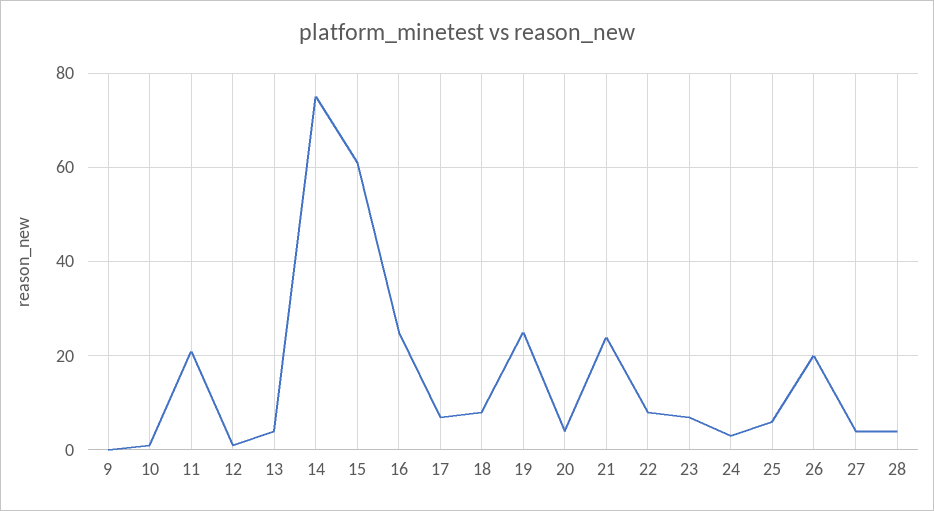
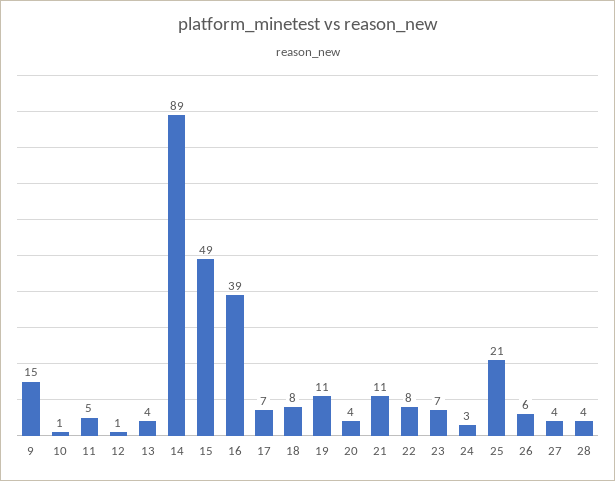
  {
-   "9": 0,
+   "9": 15,
    "10": 1,
-   "11": 20,
+   "11": 5,
    "12": 1,
    "13": 4,
-   "14": 75,
+   "14": 89,
-   "15": 60,
+   "15": 49,
-   "16": 25,
+   "16": 39,
    "17": 7,
    "18": 8,
-   "19": 25,
+   "19": 11,
    "20": 4,
-   "21": 25,
+   "21": 11,
    "22": 8,
    "23": 7,
    "24": 3,
-   "25": 5,
+   "25": 21,
-   "26": 20,
+   "26": 6,
    "27": 4,
    "28": 4
  }

